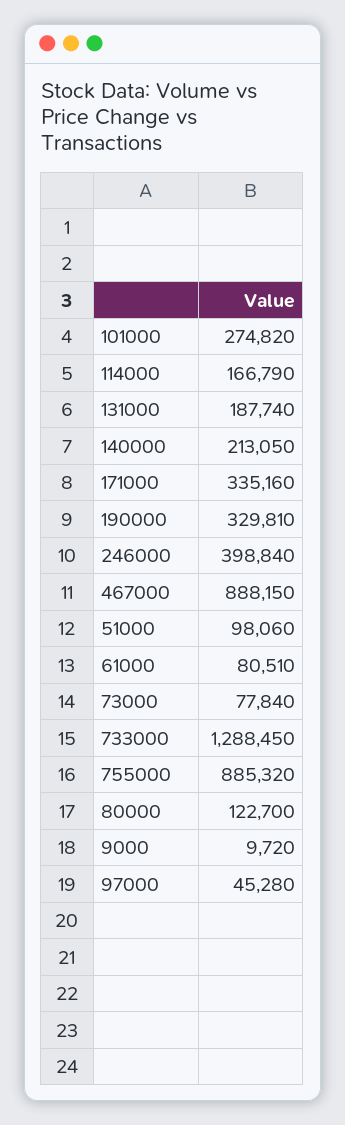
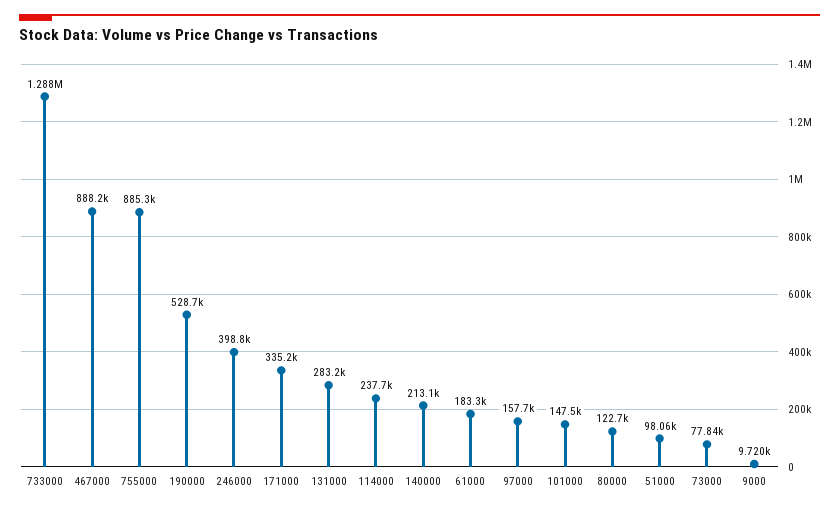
  {
-   "101000": 274820,
+   "101000": 147500,
-   "114000": 166790,
+   "114000": 237700,
-   "131000": 187740,
+   "131000": 283200,
    "140000": 213050,
    "171000": 335160,
-   "190000": 329810,
+   "190000": 528700,
    "246000": 398840,
    "467000": 888150,
    "51000": 98060,
-   "61000": 80510,
+   "61000": 183300,
    "73000": 77840,
    "733000": 1288450,
    "755000": 885320,
    "80000": 122700,
    "9000": 9720,
-   "97000": 45280
+   "97000": 157700
  }

